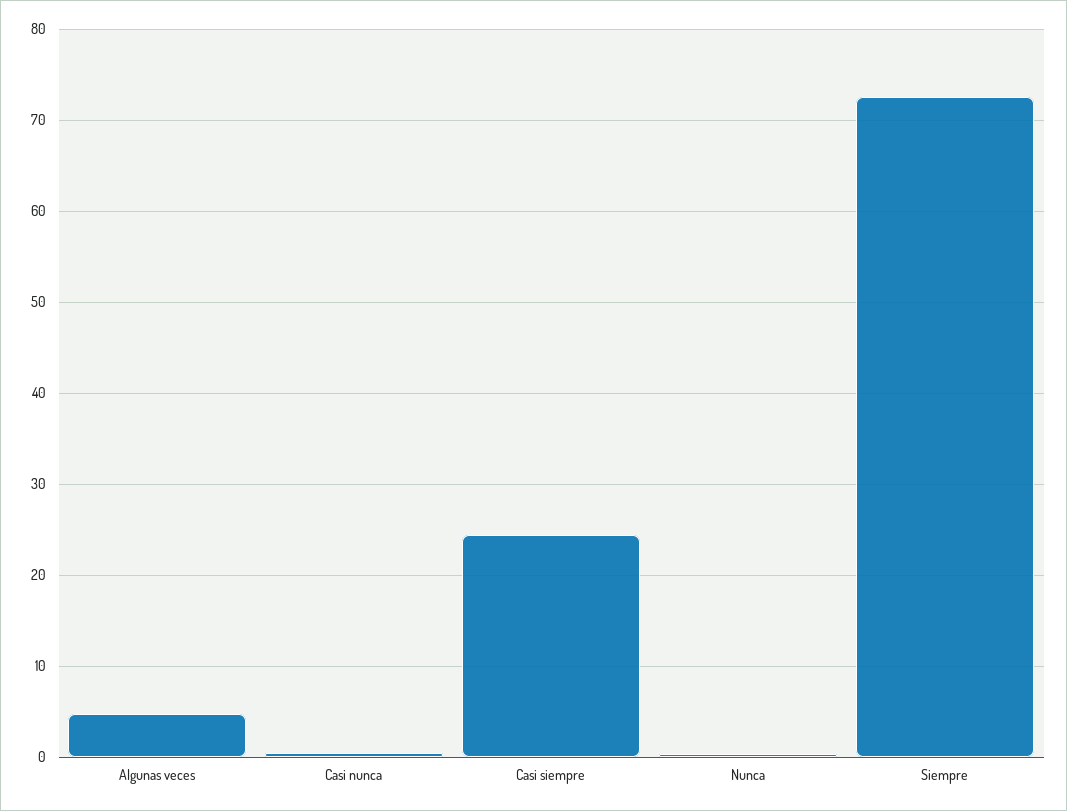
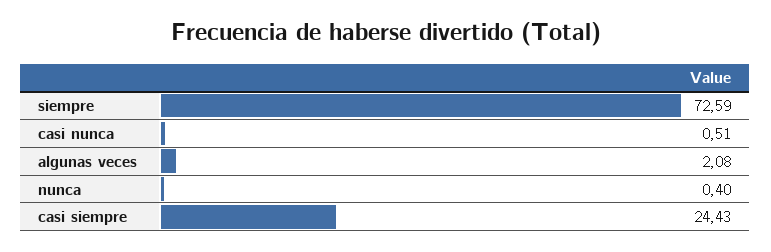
  {
-   "Algunas veces": 5,
+   "Algunas veces": 2.08,
    "Casi nunca": 0.51,
    "Casi siempre": 24.43,
    "Nunca": 0.4,
    "Siempre": 72.59
  }

